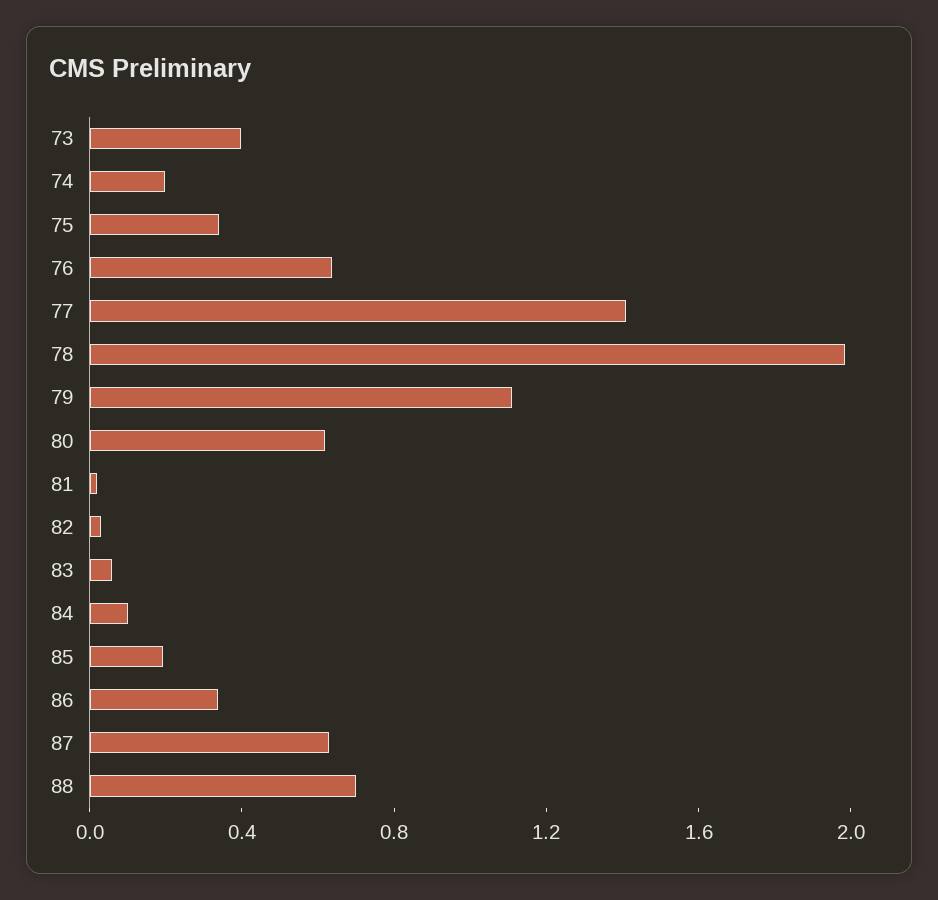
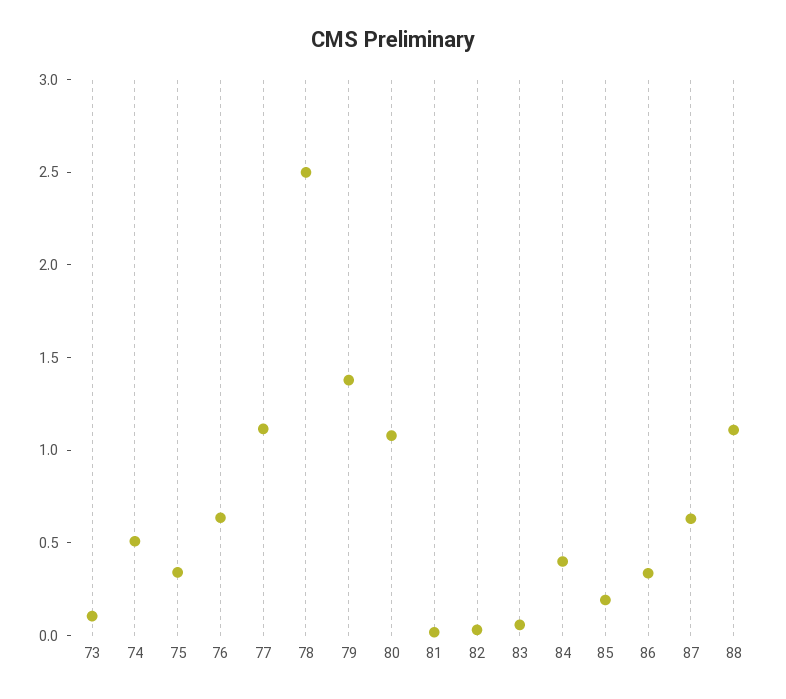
  {
-   "73": 0.4,
+   "73": 0.1,
-   "74": 0.2,
+   "74": 0.5,
    "75": 0.3,
    "76": 0.6,
-   "77": 1.4,
+   "77": 1.1,
-   "78": 2,
+   "78": 2.5,
-   "79": 1.1,
+   "79": 1.4,
-   "80": 0.6,
+   "80": 1.1,
    "81": 0,
    "82": 0,
    "83": 0.1,
-   "84": 0.1,
+   "84": 0.4,
    "85": 0.2,
    "86": 0.3,
    "87": 0.6,
-   "88": 0.7
+   "88": 1.1
  }

